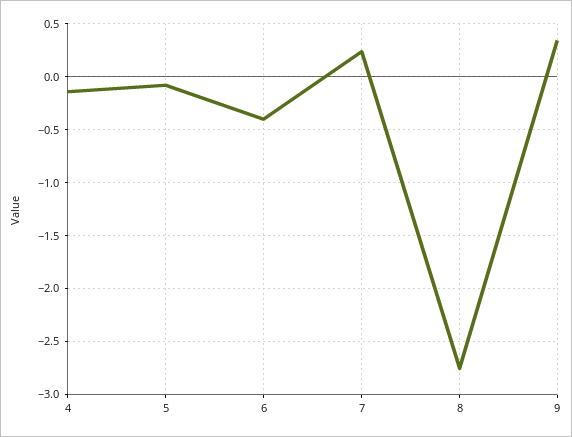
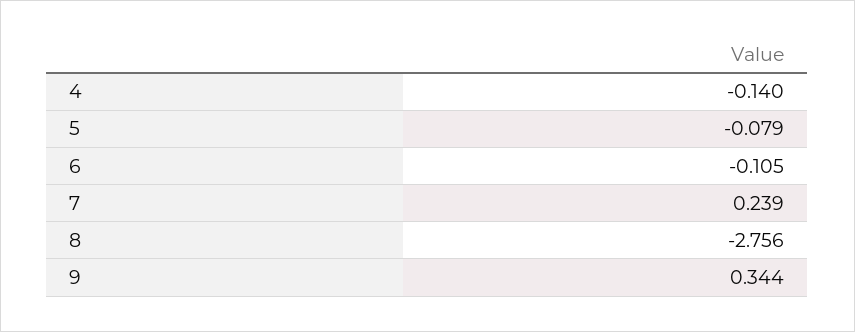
  {
    "4": -0.14,
    "5": -0.079,
-   "6": -0.4,
+   "6": -0.105,
    "7": 0.239,
    "8": -2.756,
    "9": 0.344
  }

